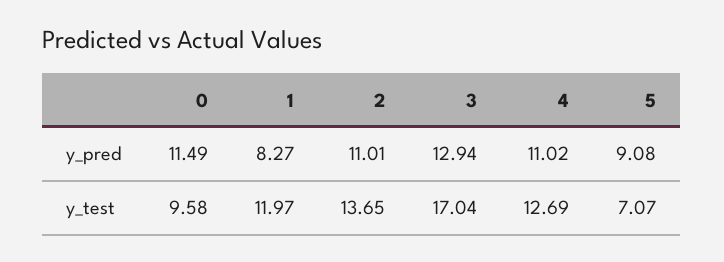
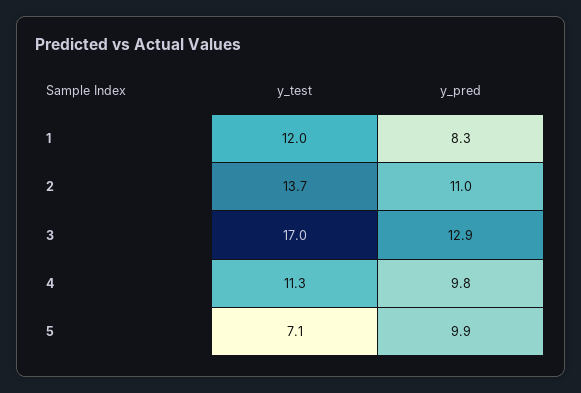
  {
-   "0": {
-     "y_pred": 11.49,
-     "y_test": 9.58
-   },
    "1": {
      "y_pred": 8.27,
      "y_test": 11.97
    },
    "2": {
      "y_pred": 11.01,
      "y_test": 13.65
    },
    "3": {
      "y_pred": 12.94,
      "y_test": 17.04
    },
    "4": {
-     "y_pred": 11.02,
+     "y_pred": 9.8,
-     "y_test": 12.69
+     "y_test": 11.3
    },
    "5": {
-     "y_pred": 9.08,
+     "y_pred": 9.9,
      "y_test": 7.07
    }
  }

